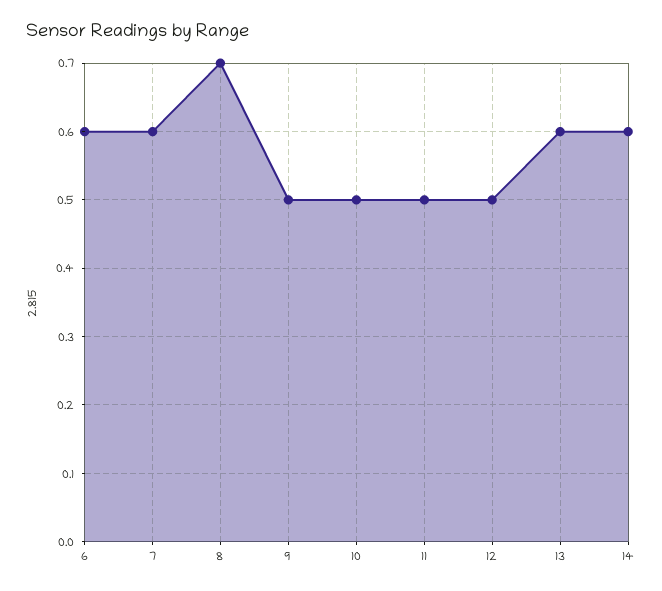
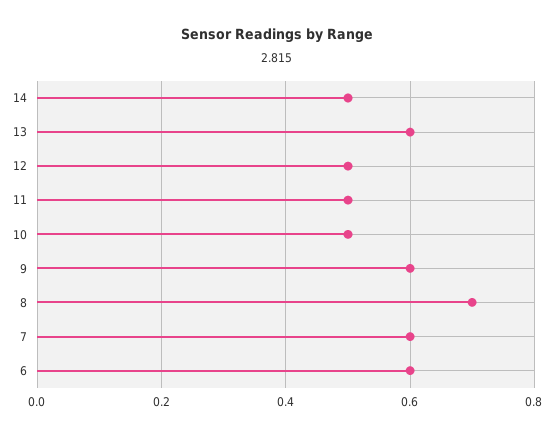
  {
    "6": 0.6,
    "7": 0.6,
    "8": 0.7,
-   "9": 0.5,
+   "9": 0.6,
    "10": 0.5,
    "11": 0.5,
    "12": 0.5,
    "13": 0.6,
-   "14": 0.6
+   "14": 0.5
  }

